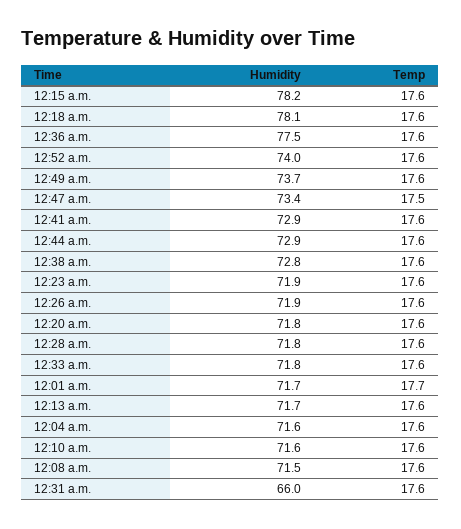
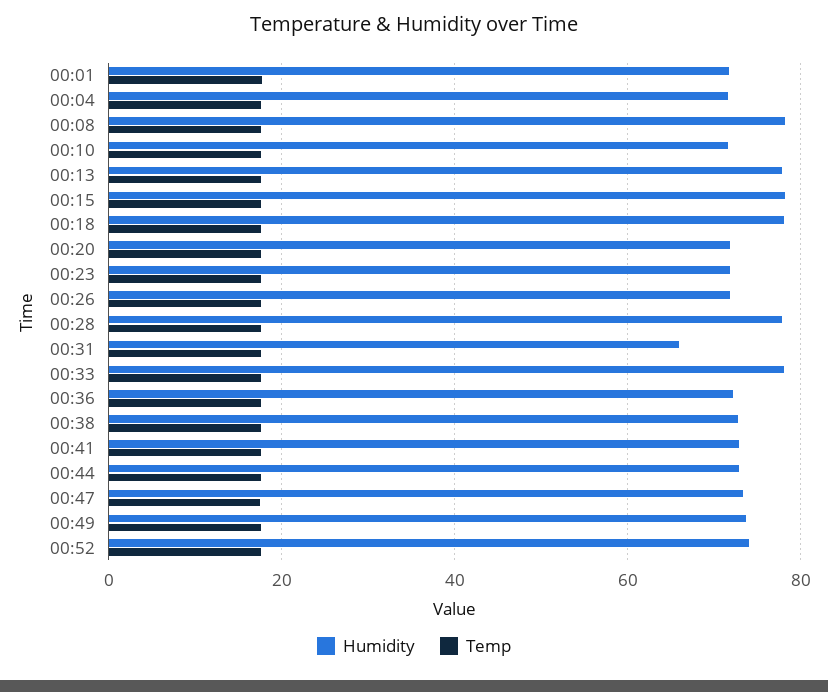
  {
    "Humidity": {
      "12:15 a.m.": 78.2,
      "12:18 a.m.": 78.1,
-     "12:36 a.m.": 77.5,
+     "12:36 a.m.": 72,
      "12:52 a.m.": 74,
      "12:49 a.m.": 73.7,
      "12:47 a.m.": 73.4,
      "12:41 a.m.": 72.9,
      "12:44 a.m.": 72.9,
      "12:38 a.m.": 72.8,
      "12:23 a.m.": 71.9,
      "12:26 a.m.": 71.9,
      "12:20 a.m.": 71.8,
-     "12:28 a.m.": 71.8,
+     "12:28 a.m.": 78,
-     "12:33 a.m.": 71.8,
+     "12:33 a.m.": 78,
      "12:01 a.m.": 71.7,
-     "12:13 a.m.": 71.7,
+     "12:13 a.m.": 78,
      "12:04 a.m.": 71.6,
      "12:10 a.m.": 71.6,
-     "12:08 a.m.": 71.5,
+     "12:08 a.m.": 78,
      "12:31 a.m.": 66
    },
    "Temp": {
      "12:15 a.m.": 17.6,
      "12:18 a.m.": 17.6,
      "12:36 a.m.": 17.6,
      "12:52 a.m.": 17.6,
      "12:49 a.m.": 17.6,
      "12:47 a.m.": 17.5,
      "12:41 a.m.": 17.6,
      "12:44 a.m.": 17.6,
      "12:38 a.m.": 17.6,
      "12:23 a.m.": 17.6,
      "12:26 a.m.": 17.6,
      "12:20 a.m.": 17.6,
      "12:28 a.m.": 17.6,
      "12:33 a.m.": 17.6,
      "12:01 a.m.": 17.7,
      "12:13 a.m.": 17.6,
      "12:04 a.m.": 17.6,
      "12:10 a.m.": 17.6,
      "12:08 a.m.": 17.6,
      "12:31 a.m.": 17.6
    }
  }

